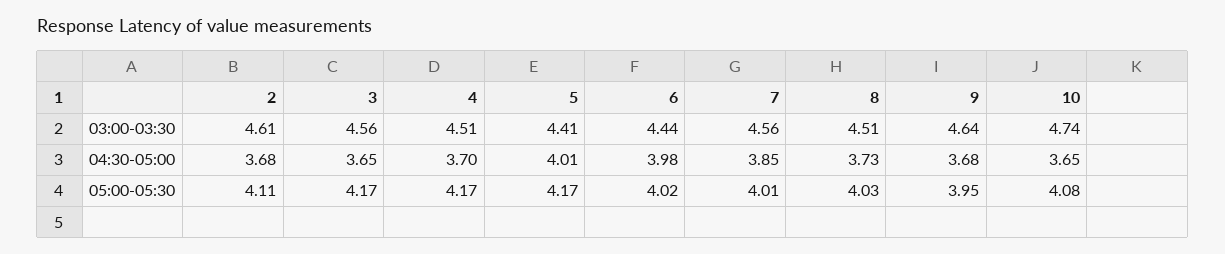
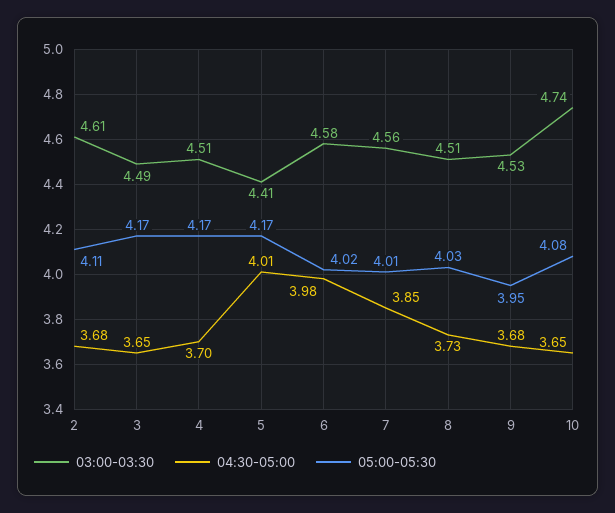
  {
    "03:00-03:30": {
      "2": 4.61,
-     "3": 4.56,
+     "3": 4.49,
      "4": 4.51,
      "5": 4.41,
-     "6": 4.44,
+     "6": 4.58,
      "7": 4.56,
      "8": 4.51,
-     "9": 4.64,
+     "9": 4.53,
      "10": 4.74
    },
    "04:30-05:00": {
      "2": 3.68,
      "3": 3.65,
      "4": 3.7,
      "5": 4.01,
      "6": 3.98,
      "7": 3.85,
      "8": 3.73,
      "9": 3.68,
      "10": 3.65
    },
    "05:00-05:30": {
      "2": 4.11,
      "3": 4.17,
      "4": 4.17,
      "5": 4.17,
      "6": 4.02,
      "7": 4.01,
      "8": 4.03,
      "9": 3.95,
      "10": 4.08
    }
  }

